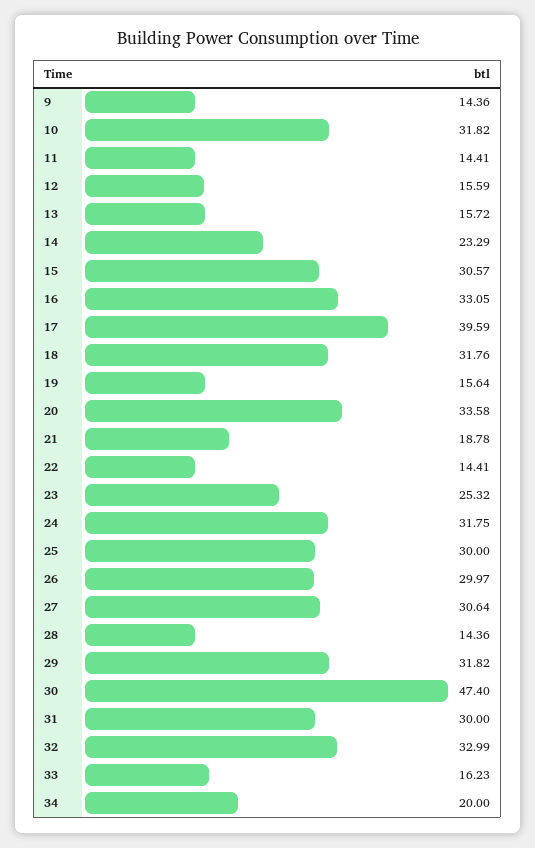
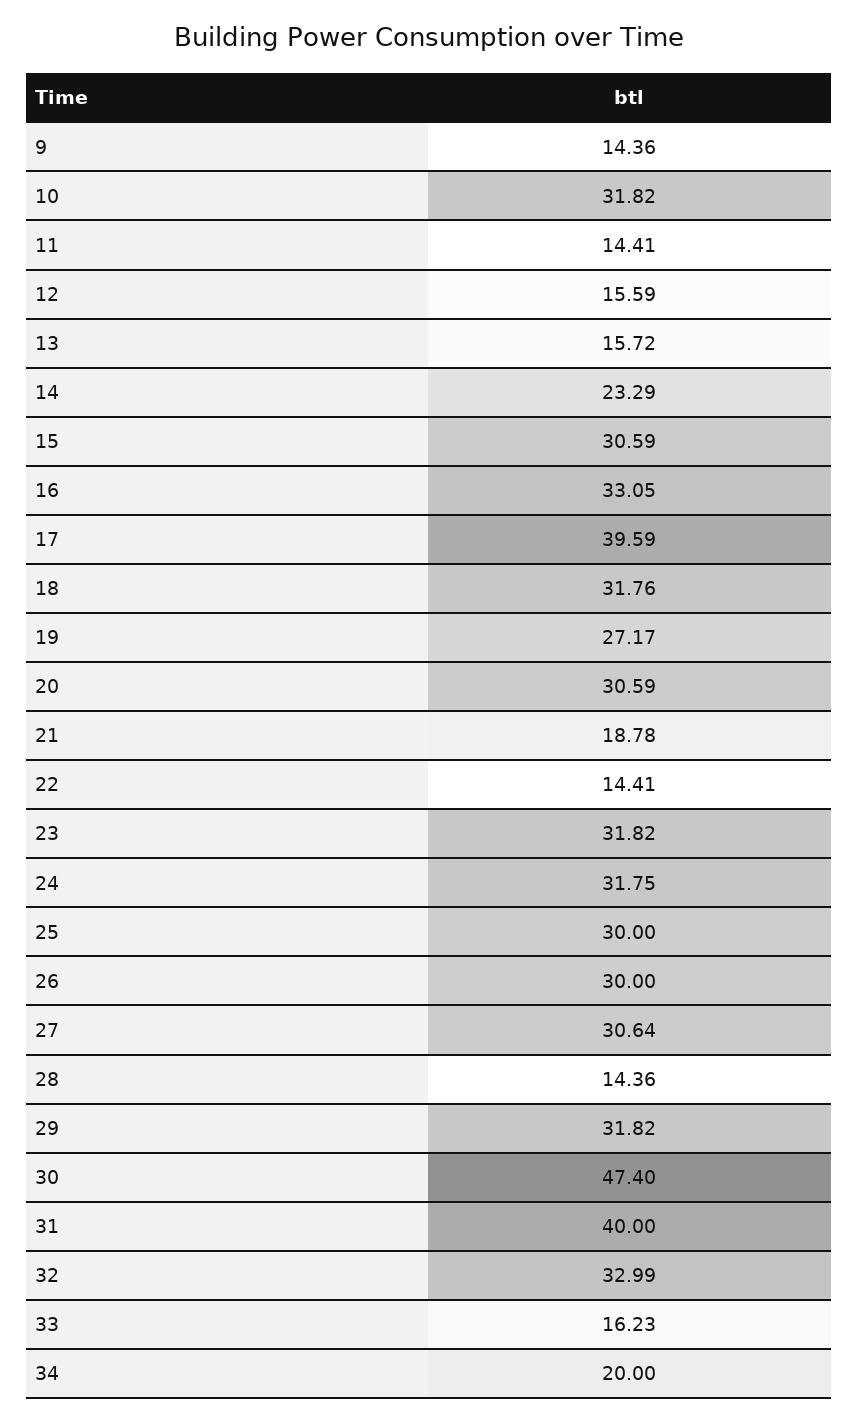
  {
    "9": 14.36,
    "10": 31.82,
    "11": 14.41,
    "12": 15.59,
    "13": 15.72,
    "14": 23.29,
-   "15": 30.57,
+   "15": 30.59,
    "16": 33.05,
    "17": 39.59,
    "18": 31.76,
-   "19": 15.64,
+   "19": 27.17,
-   "20": 33.58,
+   "20": 30.59,
    "21": 18.78,
    "22": 14.41,
-   "23": 25.32,
+   "23": 31.82,
    "24": 31.75,
    "25": 30,
-   "26": 29.97,
+   "26": 30,
    "27": 30.64,
    "28": 14.36,
    "29": 31.82,
    "30": 47.4,
-   "31": 30,
+   "31": 40,
    "32": 32.99,
    "33": 16.23,
    "34": 20
  }

